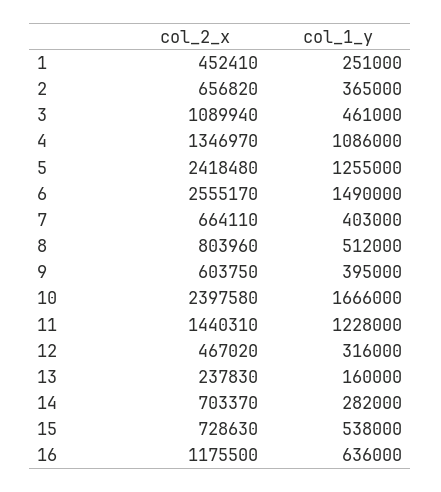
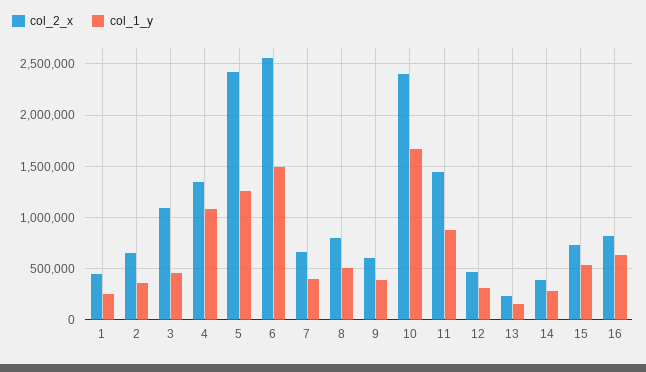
  {
    "col_2_x": {
      "1": 452410,
      "2": 656820,
      "3": 1089940,
      "4": 1346970,
      "5": 2418480,
      "6": 2555170,
      "7": 664110,
      "8": 803960,
      "9": 603750,
      "10": 2397580,
      "11": 1440310,
      "12": 467020,
      "13": 237830,
-     "14": 703370,
+     "14": 400000,
      "15": 728630,
-     "16": 1175500
+     "16": 800000
    },
    "col_1_y": {
      "1": 251000,
      "2": 365000,
      "3": 461000,
      "4": 1086000,
      "5": 1255000,
      "6": 1490000,
      "7": 403000,
      "8": 512000,
      "9": 395000,
      "10": 1666000,
-     "11": 1228000,
+     "11": 900000,
      "12": 316000,
      "13": 160000,
      "14": 282000,
      "15": 538000,
      "16": 636000
    }
  }

